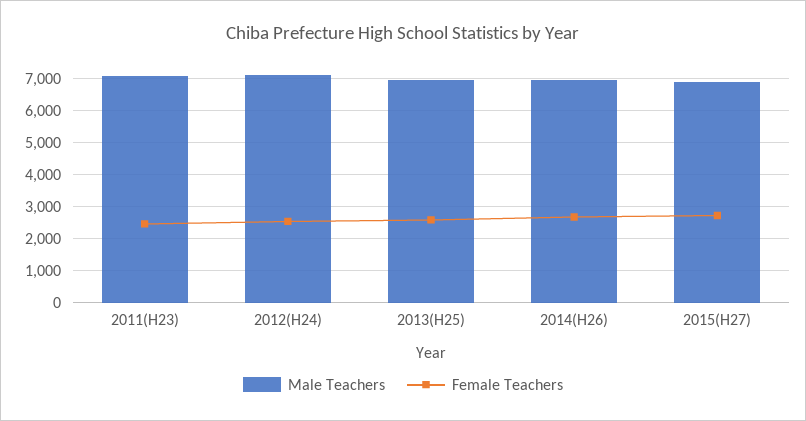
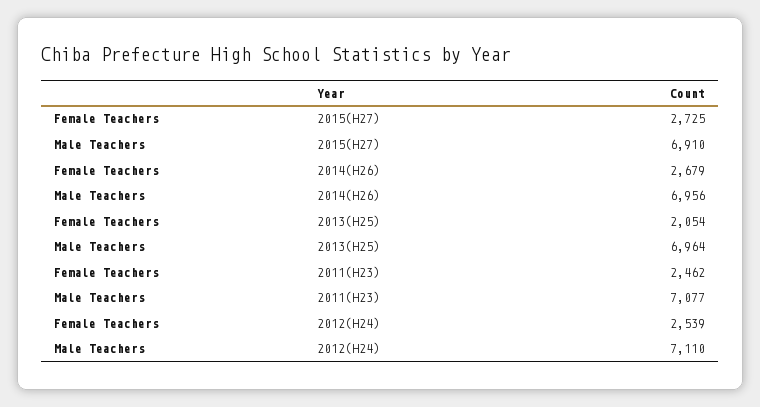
  {
    "Male Teachers": {
      "2011(H23)": 7077,
      "2012(H24)": 7110,
      "2013(H25)": 6964,
      "2014(H26)": 6956,
      "2015(H27)": 6910
    },
    "Female Teachers": {
      "2011(H23)": 2462,
      "2012(H24)": 2539,
-     "2013(H25)": 2600,
+     "2013(H25)": 2054,
      "2014(H26)": 2679,
      "2015(H27)": 2725
    }
  }

